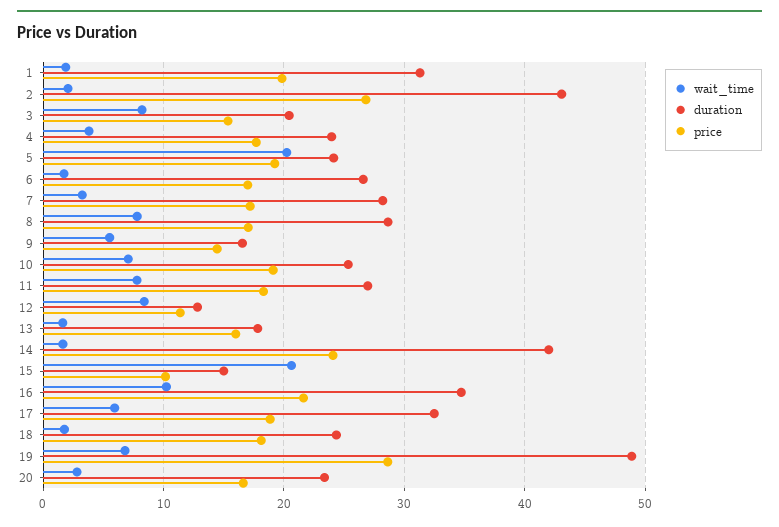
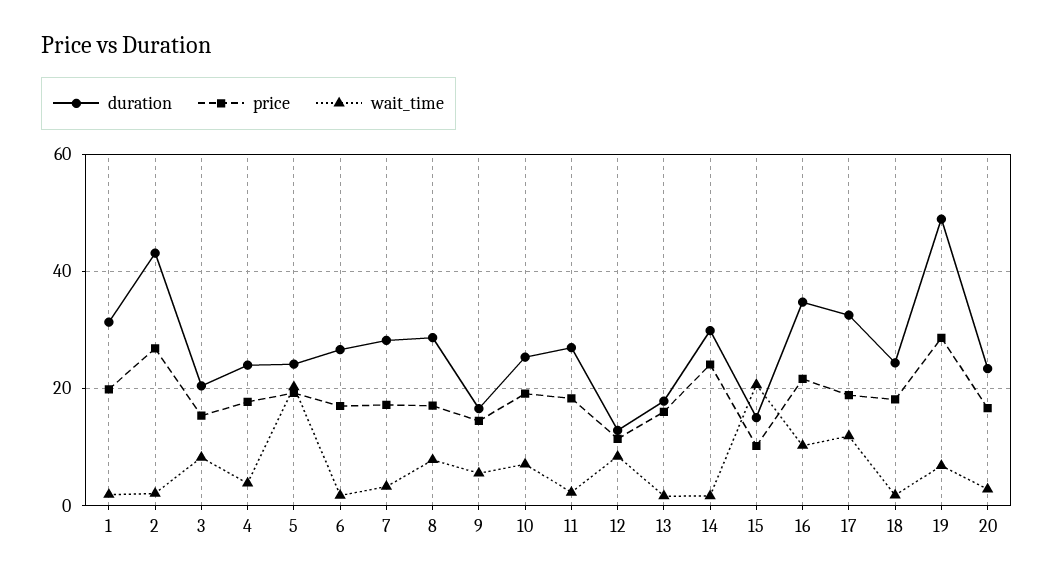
  {
    "wait_time": {
      "1": 2,
      "2": 2,
      "3": 8,
      "4": 4,
      "5": 20,
      "6": 2,
      "7": 3,
      "8": 8,
      "9": 6,
      "10": 7,
-     "11": 8,
+     "11": 2,
      "12": 8,
      "13": 2,
      "14": 2,
      "15": 21,
      "16": 10,
-     "17": 6,
+     "17": 12,
      "18": 2,
      "19": 7,
      "20": 3
    },
    "duration": {
      "1": 31,
      "2": 43,
      "3": 20,
      "4": 24,
      "5": 24,
      "6": 27,
      "7": 28,
      "8": 29,
      "9": 17,
      "10": 25,
      "11": 27,
      "12": 13,
      "13": 18,
-     "14": 42,
+     "14": 30,
      "15": 15,
      "16": 35,
      "17": 32,
      "18": 24,
      "19": 49,
      "20": 23
    },
    "price": {
      "1": 20,
      "2": 27,
      "3": 15,
      "4": 18,
      "5": 19,
      "6": 17,
      "7": 17,
      "8": 17,
      "9": 14,
      "10": 19,
      "11": 18,
      "12": 11,
      "13": 16,
      "14": 24,
      "15": 10,
      "16": 22,
      "17": 19,
      "18": 18,
      "19": 29,
      "20": 17
    }
  }

